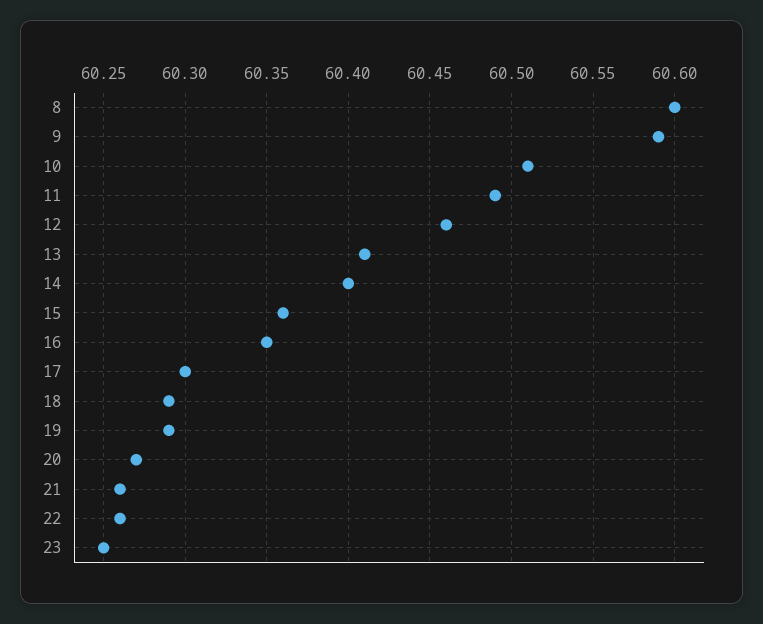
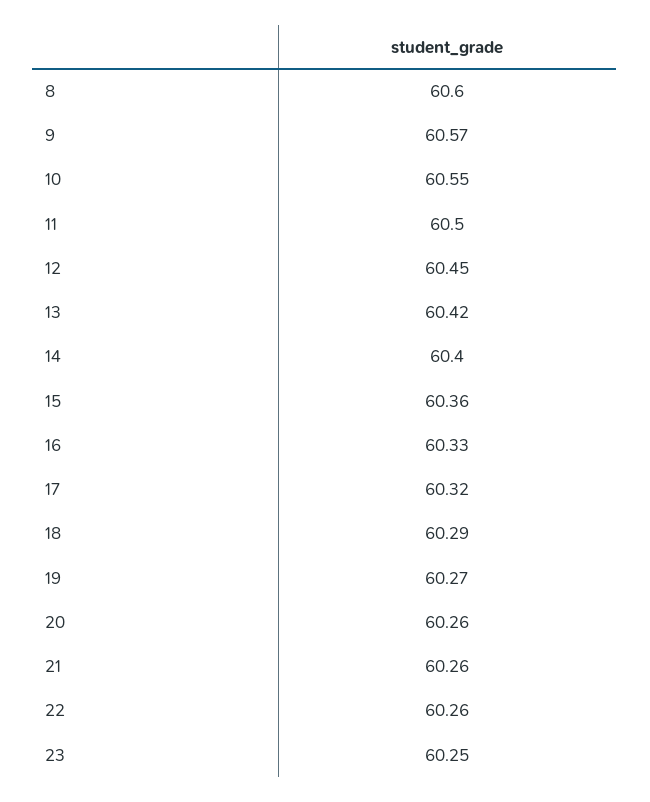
  {
    "8": 60.6,
-   "9": 60.59,
+   "9": 60.57,
-   "10": 60.51,
+   "10": 60.55,
-   "11": 60.49,
+   "11": 60.5,
-   "12": 60.46,
+   "12": 60.45,
-   "13": 60.41,
+   "13": 60.42,
    "14": 60.4,
    "15": 60.36,
-   "16": 60.35,
+   "16": 60.33,
-   "17": 60.3,
+   "17": 60.32,
    "18": 60.29,
-   "19": 60.29,
+   "19": 60.27,
-   "20": 60.27,
+   "20": 60.26,
    "21": 60.26,
    "22": 60.26,
    "23": 60.25
  }

